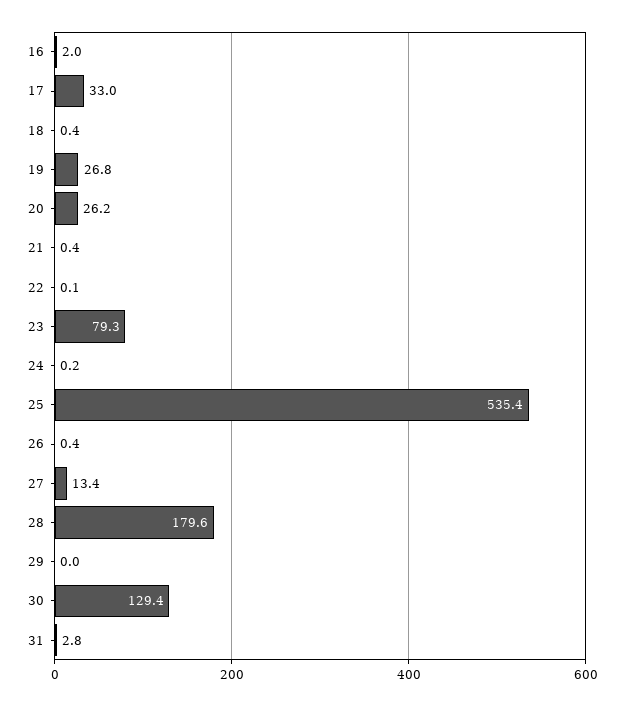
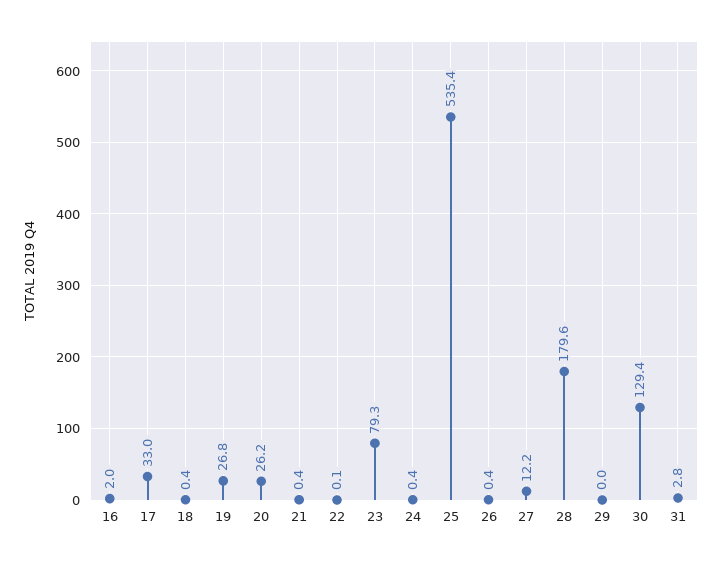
  {
    "16": 2,
    "17": 33,
    "18": 0.4,
    "19": 26.8,
    "20": 26.2,
    "21": 0.4,
    "22": 0.1,
    "23": 79.3,
-   "24": 0.2,
+   "24": 0.4,
    "25": 535.4,
    "26": 0.4,
-   "27": 13.4,
+   "27": 12.2,
    "28": 179.6,
    "29": 0,
    "30": 129.4,
    "31": 2.8
  }

